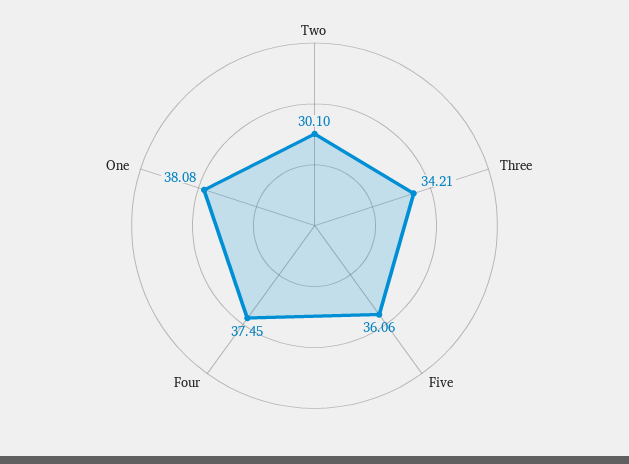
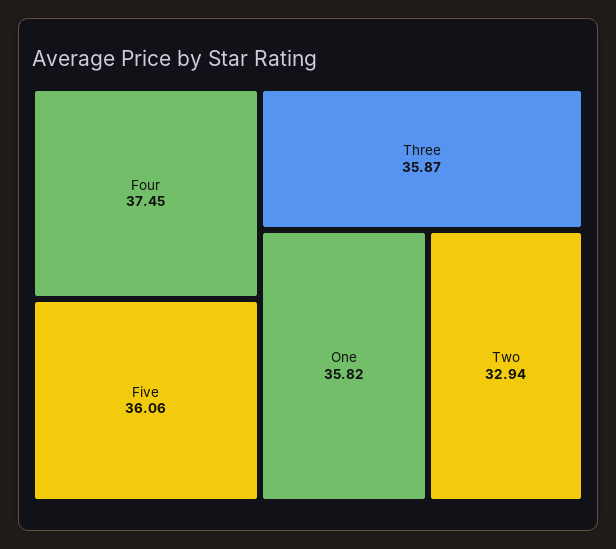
  {
-   "Two": 30.1,
+   "Two": 32.94,
-   "Three": 34.21,
+   "Three": 35.87,
    "Five": 36.06,
    "Four": 37.45,
-   "One": 38.08
+   "One": 35.82
  }

